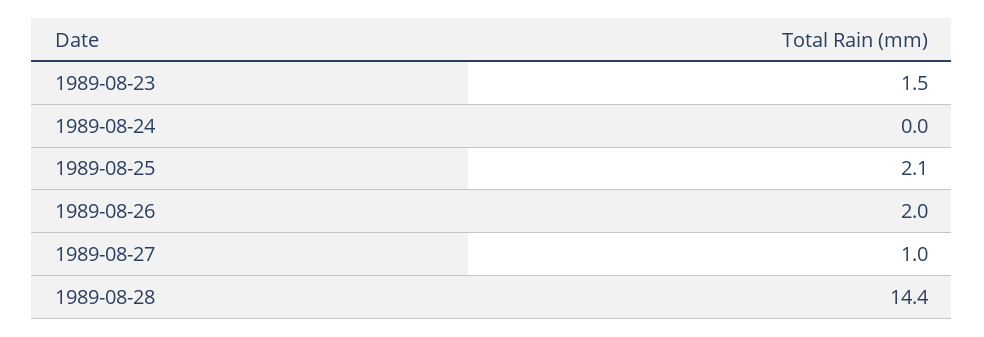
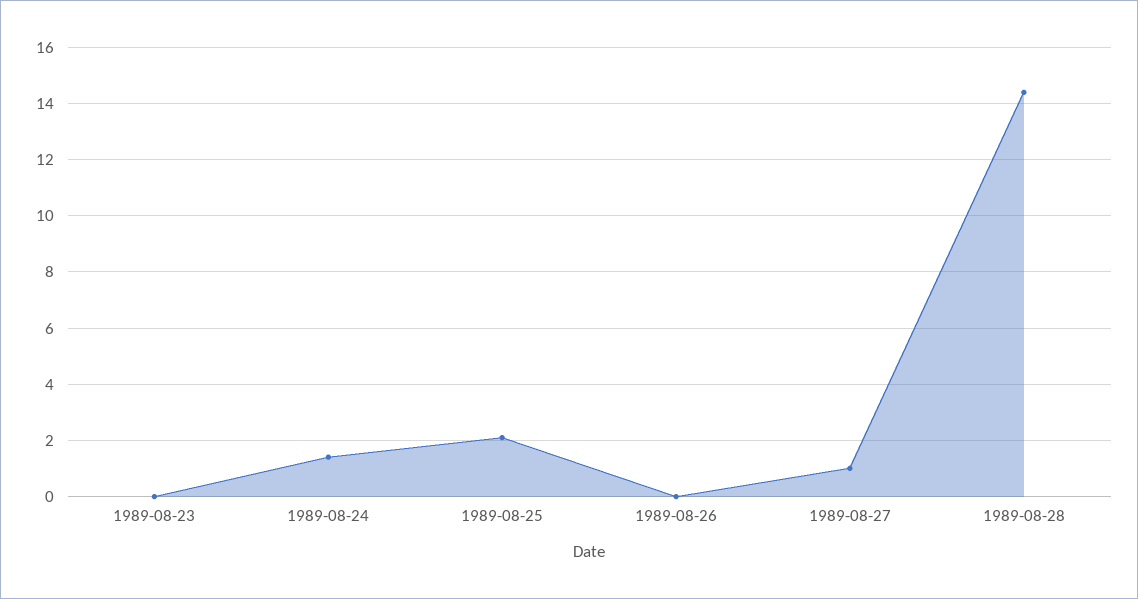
  {
-   "1989-08-23": 1.5,
+   "1989-08-23": 0,
-   "1989-08-24": 0,
+   "1989-08-24": 1.5,
    "1989-08-25": 2.1,
-   "1989-08-26": 2,
+   "1989-08-26": 0,
    "1989-08-27": 1,
    "1989-08-28": 14.4
  }

